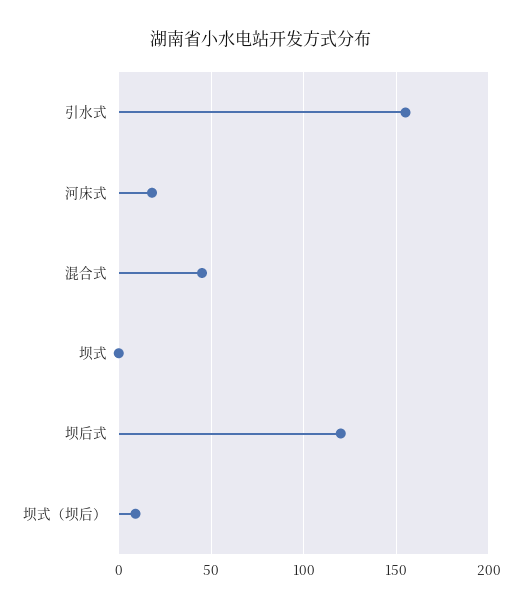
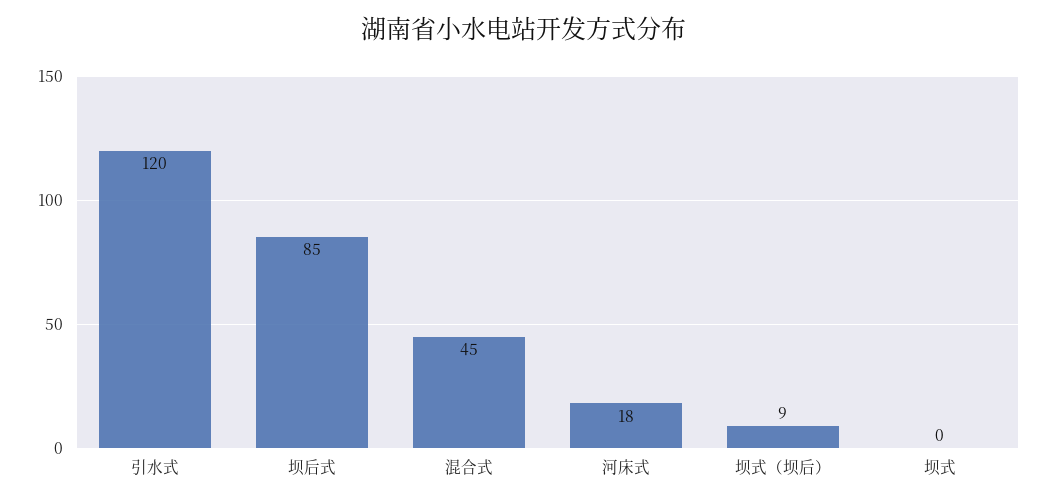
  {
-   "引水式": 155,
+   "引水式": 120,
    "河床式": 18,
    "混合式": 45,
    "坝式": 0,
-   "坝后式": 120,
+   "坝后式": 85,
    "坝式（坝后）": 9
  }

